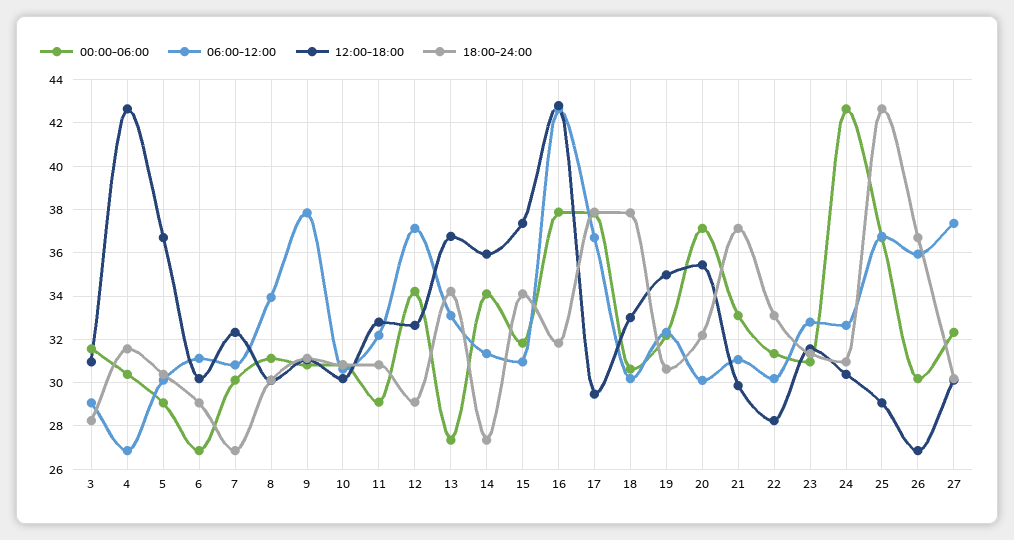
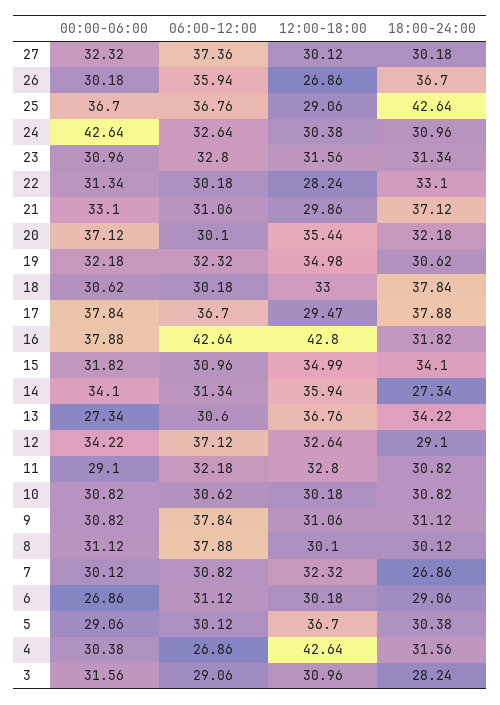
  {
    "00:00-06:00": {
      "3": 31.56,
      "4": 30.38,
      "5": 29.06,
      "6": 26.86,
      "7": 30.12,
      "8": 31.12,
      "9": 30.82,
      "10": 30.82,
      "11": 29.1,
      "12": 34.22,
      "13": 27.34,
      "14": 34.1,
      "15": 31.82,
      "16": 37.88,
      "17": 37.84,
      "18": 30.62,
      "19": 32.18,
      "20": 37.12,
      "21": 33.1,
      "22": 31.34,
      "23": 30.96,
      "24": 42.64,
      "25": 36.7,
      "26": 30.18,
      "27": 32.32
    },
    "06:00-12:00": {
      "3": 29.06,
      "4": 26.86,
      "5": 30.12,
      "6": 31.12,
      "7": 30.82,
-     "8": 34,
+     "8": 37.88,
      "9": 37.84,
      "10": 30.62,
      "11": 32.18,
      "12": 37.12,
-     "13": 33,
+     "13": 30.6,
      "14": 31.34,
      "15": 30.96,
      "16": 42.64,
      "17": 36.7,
      "18": 30.18,
      "19": 32.32,
      "20": 30.1,
      "21": 31.06,
      "22": 30.18,
      "23": 32.8,
      "24": 32.64,
      "25": 36.76,
      "26": 35.94,
      "27": 37.36
    },
    "12:00-18:00": {
      "3": 30.96,
      "4": 42.64,
      "5": 36.7,
      "6": 30.18,
      "7": 32.32,
      "8": 30.1,
      "9": 31.06,
      "10": 30.18,
      "11": 32.8,
      "12": 32.64,
      "13": 36.76,
      "14": 35.94,
-     "15": 37.5,
+     "15": 34.99,
      "16": 42.8,
      "17": 29.47,
      "18": 33,
      "19": 34.98,
      "20": 35.44,
      "21": 29.86,
      "22": 28.24,
      "23": 31.56,
      "24": 30.38,
      "25": 29.06,
      "26": 26.86,
      "27": 30.12
    },
    "18:00-24:00": {
      "3": 28.24,
      "4": 31.56,
      "5": 30.38,
      "6": 29.06,
      "7": 26.86,
      "8": 30.12,
      "9": 31.12,
      "10": 30.82,
      "11": 30.82,
      "12": 29.1,
      "13": 34.22,
      "14": 27.34,
      "15": 34.1,
      "16": 31.82,
      "17": 37.88,
      "18": 37.84,
      "19": 30.62,
      "20": 32.18,
      "21": 37.12,
      "22": 33.1,
      "23": 31.34,
      "24": 30.96,
      "25": 42.64,
      "26": 36.7,
      "27": 30.18
    }
  }

